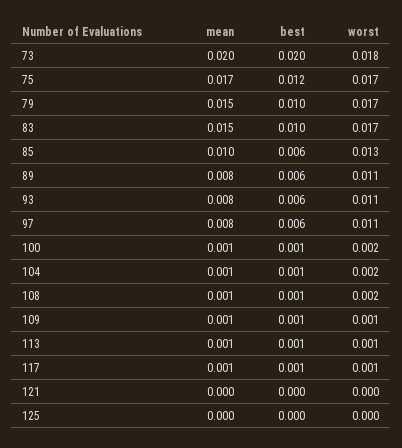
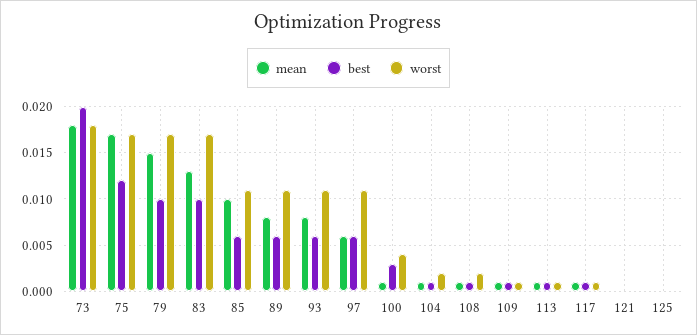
  {
    "mean": {
-     "73": 0.02,
+     "73": 0.018,
      "75": 0.017,
      "79": 0.015,
-     "83": 0.015,
+     "83": 0.013,
      "85": 0.01,
      "89": 0.008,
      "93": 0.008,
-     "97": 0.008,
+     "97": 0.006,
      "100": 0.001,
      "104": 0.001,
      "108": 0.001,
      "109": 0.001,
      "113": 0.001,
      "117": 0.001,
      "121": 0,
      "125": 0
    },
    "best": {
      "73": 0.02,
      "75": 0.012,
      "79": 0.01,
      "83": 0.01,
      "85": 0.006,
      "89": 0.006,
      "93": 0.006,
      "97": 0.006,
-     "100": 0.001,
+     "100": 0.003,
      "104": 0.001,
      "108": 0.001,
      "109": 0.001,
      "113": 0.001,
      "117": 0.001,
      "121": 0,
      "125": 0
    },
    "worst": {
      "73": 0.018,
      "75": 0.017,
      "79": 0.017,
      "83": 0.017,
-     "85": 0.013,
+     "85": 0.011,
      "89": 0.011,
      "93": 0.011,
      "97": 0.011,
-     "100": 0.002,
+     "100": 0.004,
      "104": 0.002,
      "108": 0.002,
      "109": 0.001,
      "113": 0.001,
      "117": 0.001,
      "121": 0,
      "125": 0
    }
  }

